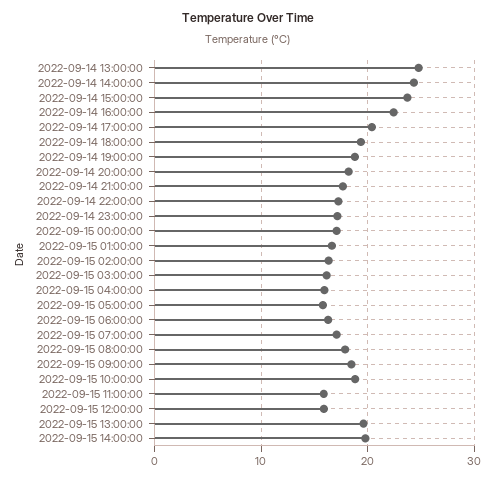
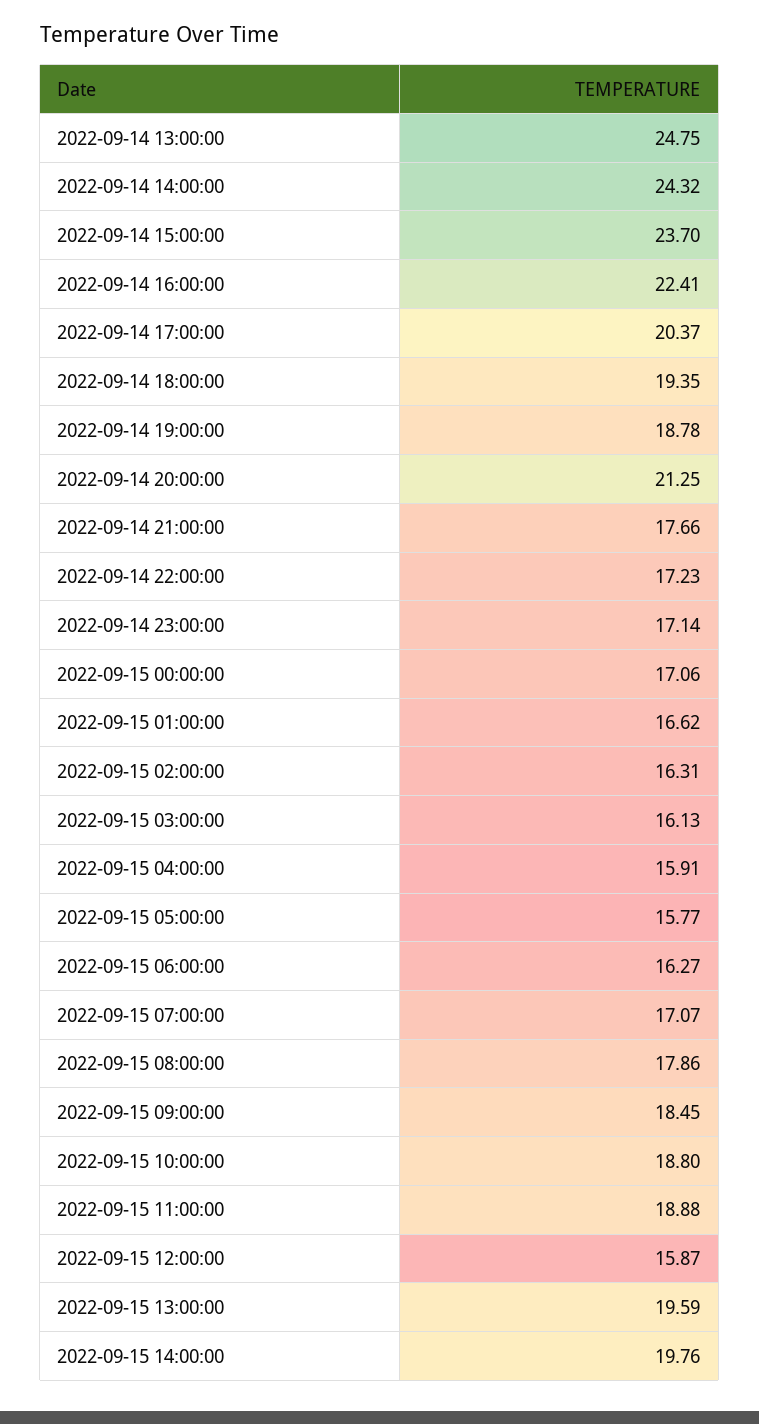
  {
    "2022-09-14 13:00:00": 24.75,
    "2022-09-14 14:00:00": 24.32,
    "2022-09-14 15:00:00": 23.7,
    "2022-09-14 16:00:00": 22.41,
    "2022-09-14 17:00:00": 20.37,
    "2022-09-14 18:00:00": 19.35,
    "2022-09-14 19:00:00": 18.78,
-   "2022-09-14 20:00:00": 18,
+   "2022-09-14 20:00:00": 21.25,
    "2022-09-14 21:00:00": 17.66,
    "2022-09-14 22:00:00": 17.23,
    "2022-09-14 23:00:00": 17.14,
    "2022-09-15 00:00:00": 17.06,
    "2022-09-15 01:00:00": 16.62,
    "2022-09-15 02:00:00": 16.31,
    "2022-09-15 03:00:00": 16.13,
    "2022-09-15 04:00:00": 15.91,
    "2022-09-15 05:00:00": 15.77,
    "2022-09-15 06:00:00": 16.27,
    "2022-09-15 07:00:00": 17.07,
    "2022-09-15 08:00:00": 17.86,
    "2022-09-15 09:00:00": 18.45,
    "2022-09-15 10:00:00": 18.8,
-   "2022-09-15 11:00:00": 16,
+   "2022-09-15 11:00:00": 18.88,
    "2022-09-15 12:00:00": 15.87,
    "2022-09-15 13:00:00": 19.59,
    "2022-09-15 14:00:00": 19.76
  }

